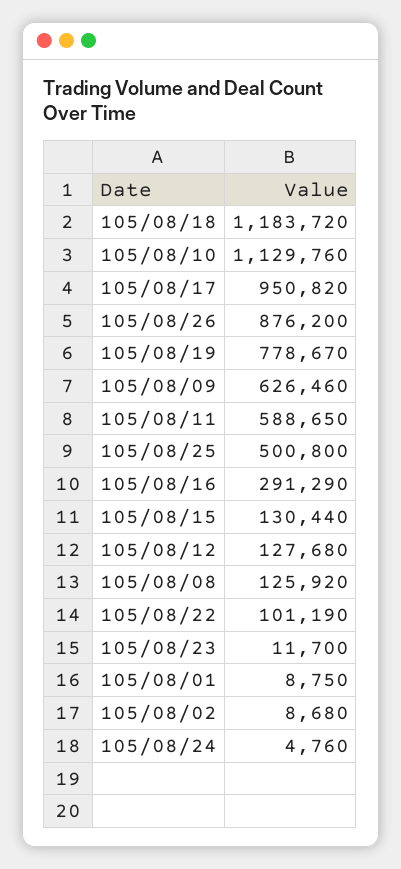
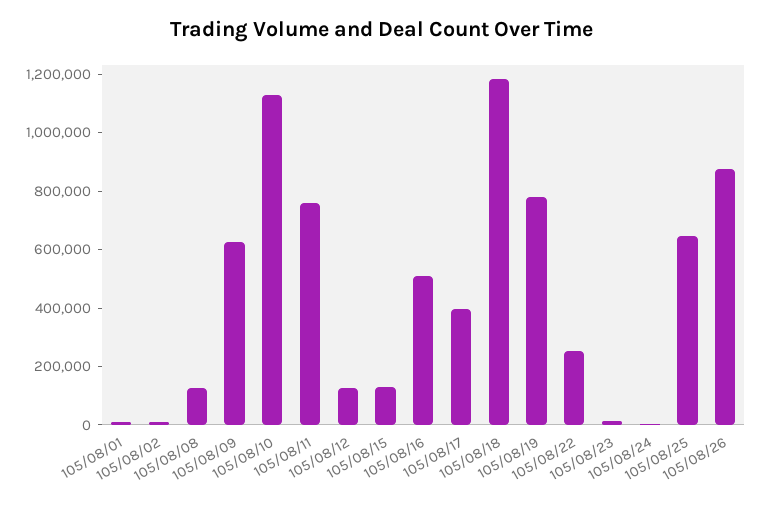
  {
    "105/08/18": 1183720,
    "105/08/10": 1129760,
-   "105/08/17": 950820,
+   "105/08/17": 400000,
    "105/08/26": 876200,
    "105/08/19": 778670,
    "105/08/09": 626460,
-   "105/08/11": 588650,
+   "105/08/11": 750000,
-   "105/08/25": 500800,
+   "105/08/25": 650000,
-   "105/08/16": 291290,
+   "105/08/16": 500000,
    "105/08/15": 130440,
    "105/08/12": 127680,
    "105/08/08": 125920,
-   "105/08/22": 101190,
+   "105/08/22": 250000,
    "105/08/23": 11700,
    "105/08/01": 8750,
    "105/08/02": 8680,
    "105/08/24": 4760
  }

